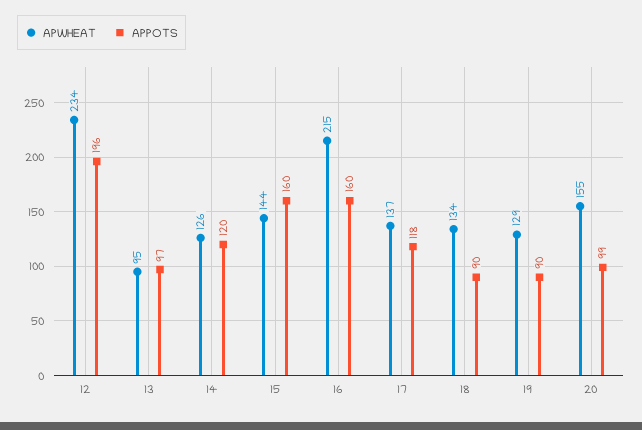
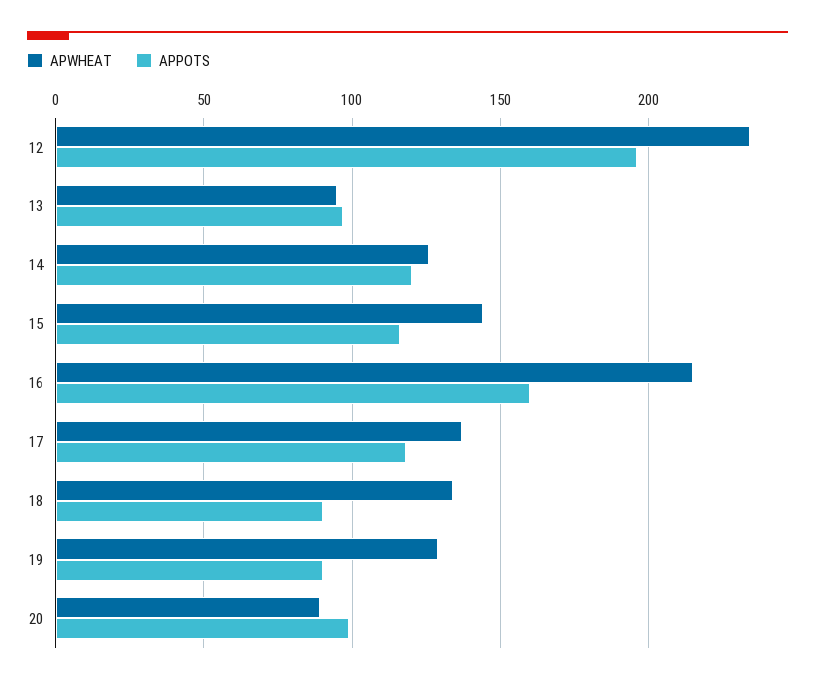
  {
    "APWHEAT": {
      "12": 234,
      "13": 95,
      "14": 126,
      "15": 144,
      "16": 215,
      "17": 137,
      "18": 134,
      "19": 129,
-     "20": 155
+     "20": 90
    },
    "APPOTS": {
      "12": 196,
      "13": 97,
      "14": 120,
-     "15": 160,
+     "15": 115,
      "16": 160,
      "17": 118,
      "18": 90,
      "19": 90,
      "20": 99
    }
  }

